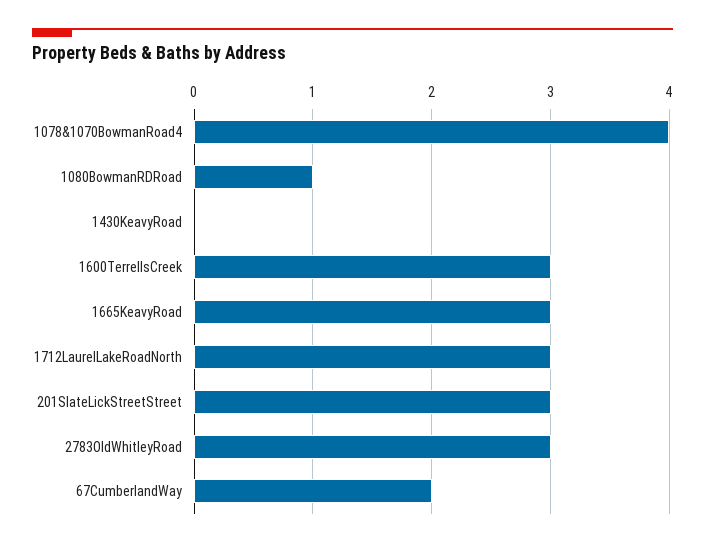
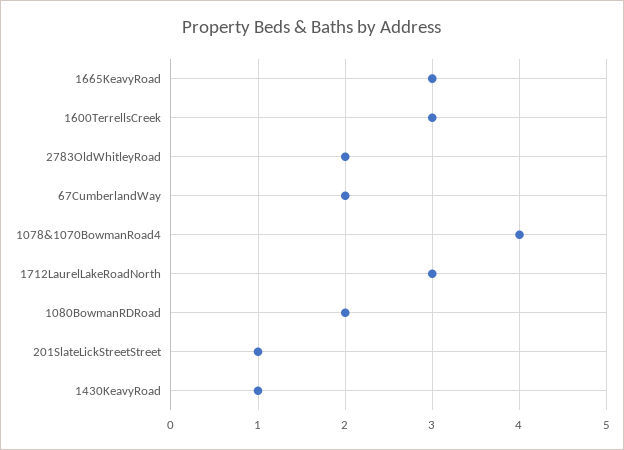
  {
    "1078&1070BowmanRoad4": 4,
-   "1080BowmanRDRoad": 1,
+   "1080BowmanRDRoad": 2,
-   "1430KeavyRoad": 0,
+   "1430KeavyRoad": 1,
    "1600TerrellsCreek": 3,
    "1665KeavyRoad": 3,
    "1712LaurelLakeRoadNorth": 3,
-   "201SlateLickStreetStreet": 3,
+   "201SlateLickStreetStreet": 1,
-   "2783OldWhitleyRoad": 3,
+   "2783OldWhitleyRoad": 2,
    "67CumberlandWay": 2
  }

